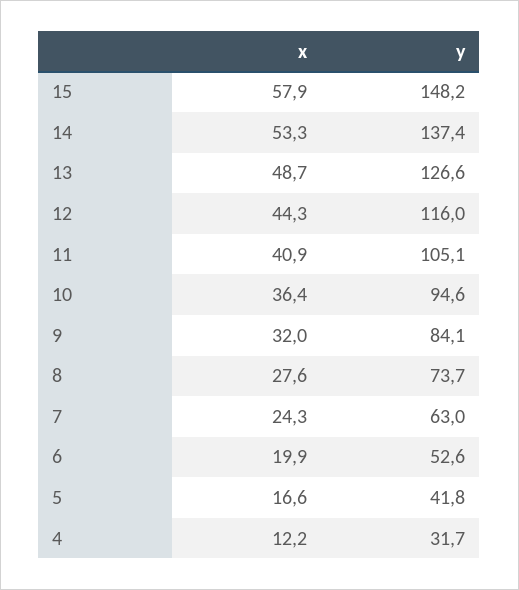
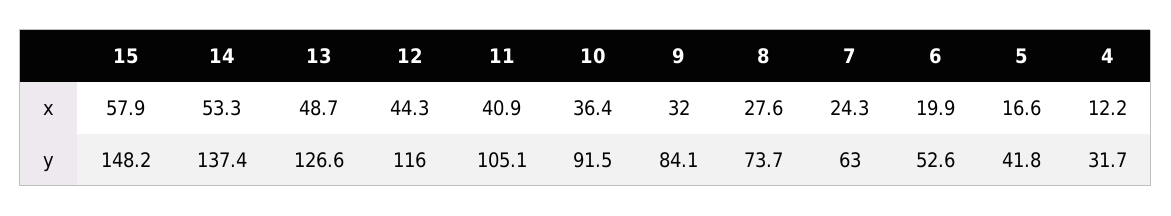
  {
    "x": {
      "15": 57.9,
      "14": 53.3,
      "13": 48.7,
      "12": 44.3,
      "11": 40.9,
      "10": 36.4,
      "9": 32,
      "8": 27.6,
      "7": 24.3,
      "6": 19.9,
      "5": 16.6,
      "4": 12.2
    },
    "y": {
      "15": 148.2,
      "14": 137.4,
      "13": 126.6,
      "12": 116,
      "11": 105.1,
-     "10": 94.6,
+     "10": 91.5,
      "9": 84.1,
      "8": 73.7,
      "7": 63,
      "6": 52.6,
      "5": 41.8,
      "4": 31.7
    }
  }

